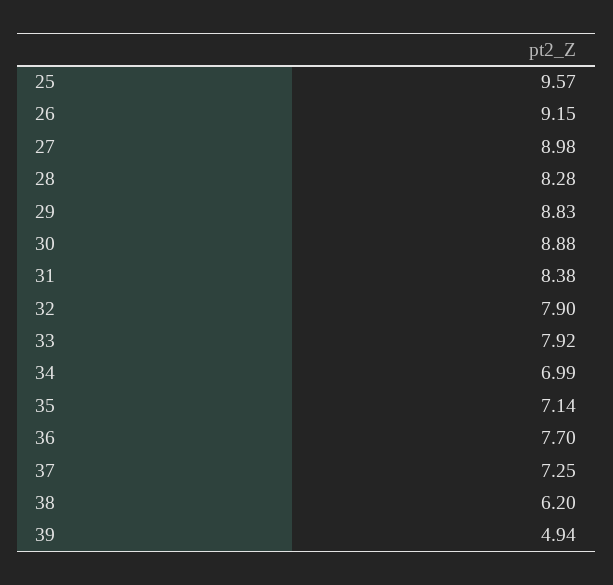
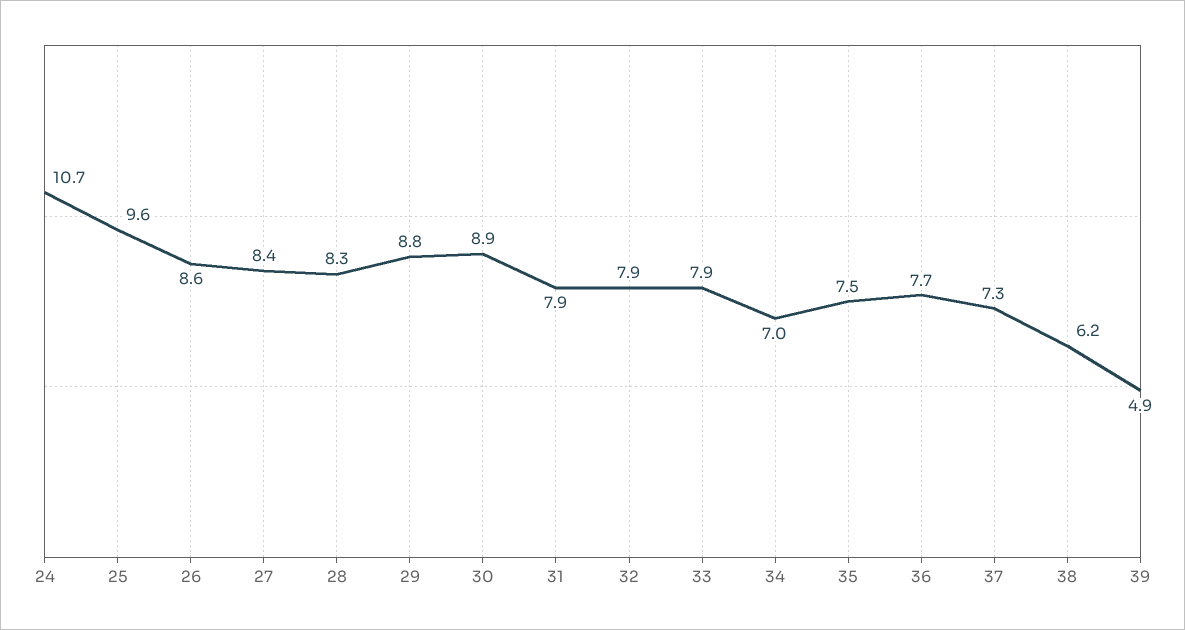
  {
    "25": 9.57,
-   "26": 9.15,
+   "26": 8.6,
-   "27": 8.98,
+   "27": 8.4,
    "28": 8.28,
    "29": 8.83,
    "30": 8.88,
-   "31": 8.38,
+   "31": 7.9,
    "32": 7.9,
    "33": 7.92,
    "34": 6.99,
-   "35": 7.14,
+   "35": 7.5,
    "36": 7.7,
    "37": 7.25,
    "38": 6.2,
-   "39": 4.94
+   "39": 4.94,
+   "24": 10.7
  }

